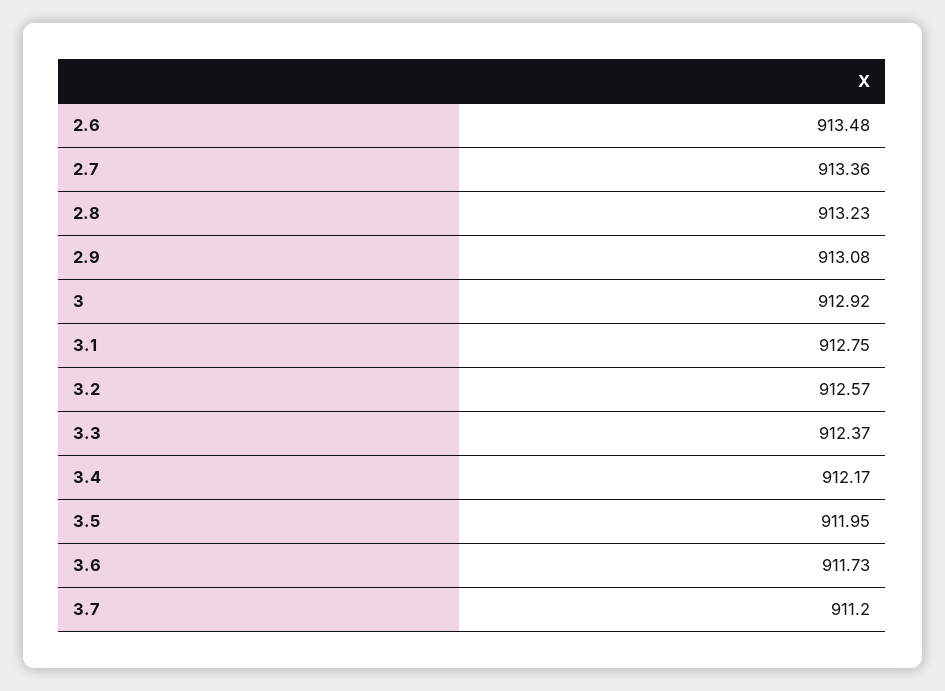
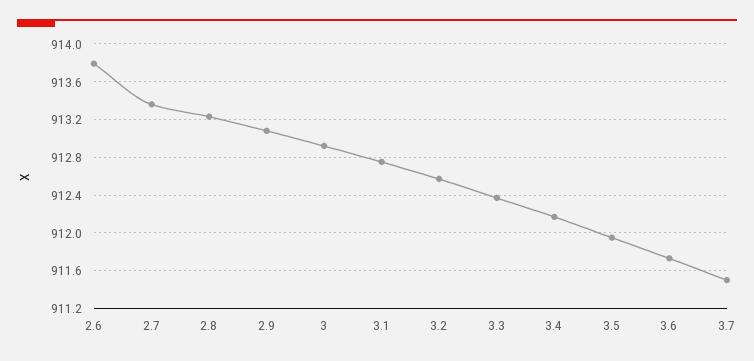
  {
-   "2.6": 913.48,
+   "2.6": 913.8,
    "2.7": 913.36,
    "2.8": 913.23,
    "2.9": 913.08,
    "3": 912.92,
    "3.1": 912.75,
    "3.2": 912.57,
    "3.3": 912.37,
    "3.4": 912.17,
    "3.5": 911.95,
    "3.6": 911.73,
-   "3.7": 911.2
+   "3.7": 911.5
  }

